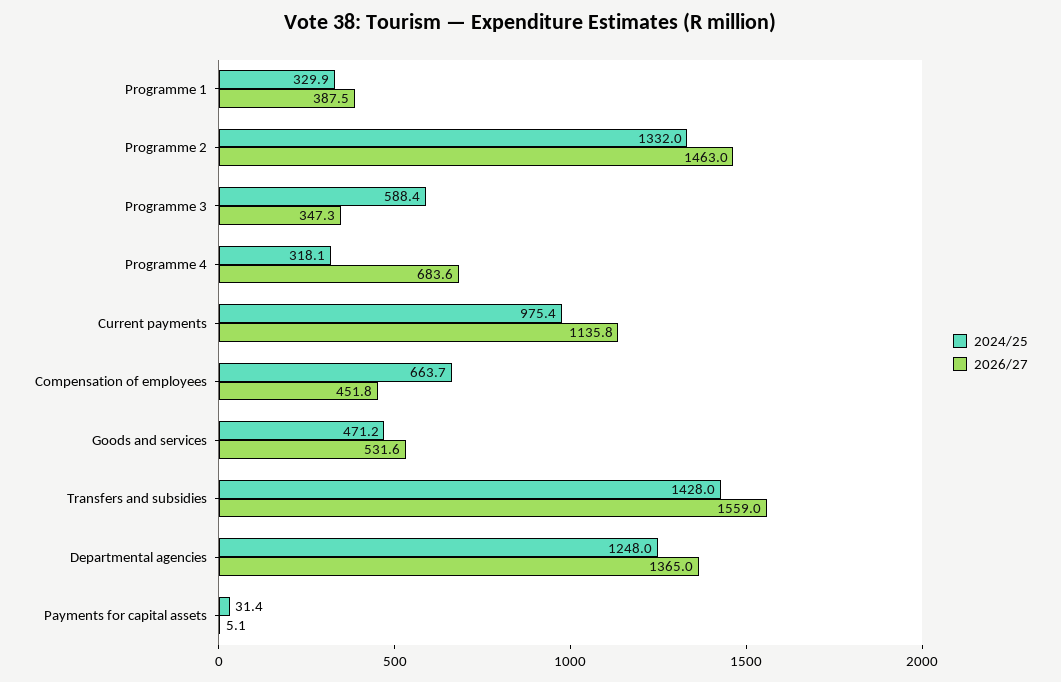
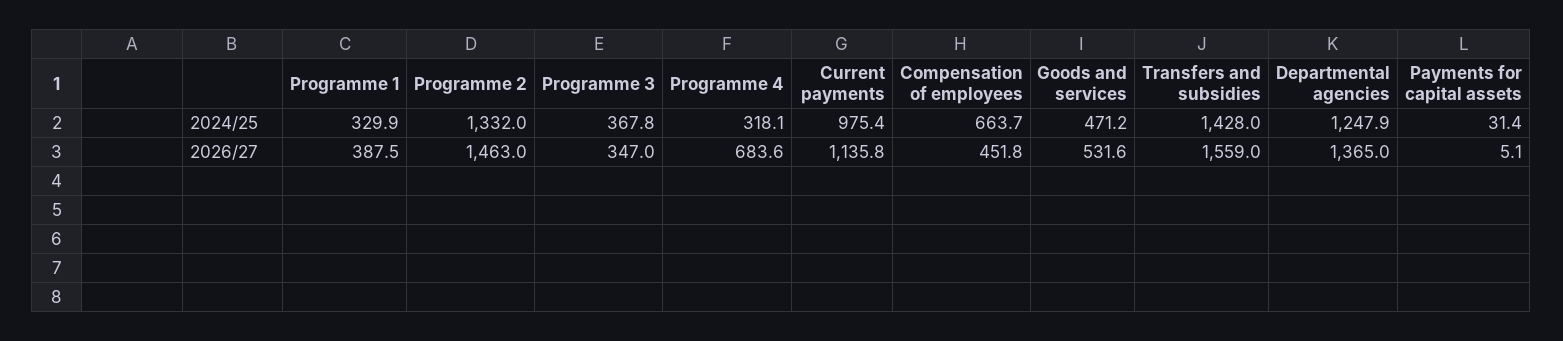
  {
    "2024/25": {
      "Programme 1": 329.9,
      "Programme 2": 1332,
-     "Programme 3": 588.4,
+     "Programme 3": 367.8,
      "Programme 4": 318.1,
      "Current payments": 975.4,
      "Compensation of employees": 663.7,
      "Goods and services": 471.2,
      "Transfers and subsidies": 1428,
-     "Departmental agencies": 1248,
+     "Departmental agencies": 1247.9,
      "Payments for capital assets": 31.4
    },
    "2026/27": {
      "Programme 1": 387.5,
      "Programme 2": 1463,
-     "Programme 3": 347.3,
+     "Programme 3": 347,
      "Programme 4": 683.6,
      "Current payments": 1135.8,
      "Compensation of employees": 451.8,
      "Goods and services": 531.6,
      "Transfers and subsidies": 1559,
      "Departmental agencies": 1365,
      "Payments for capital assets": 5.1
    }
  }

